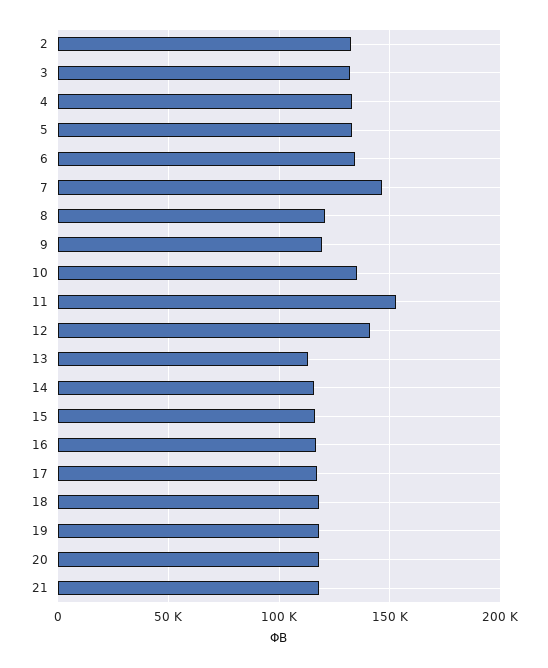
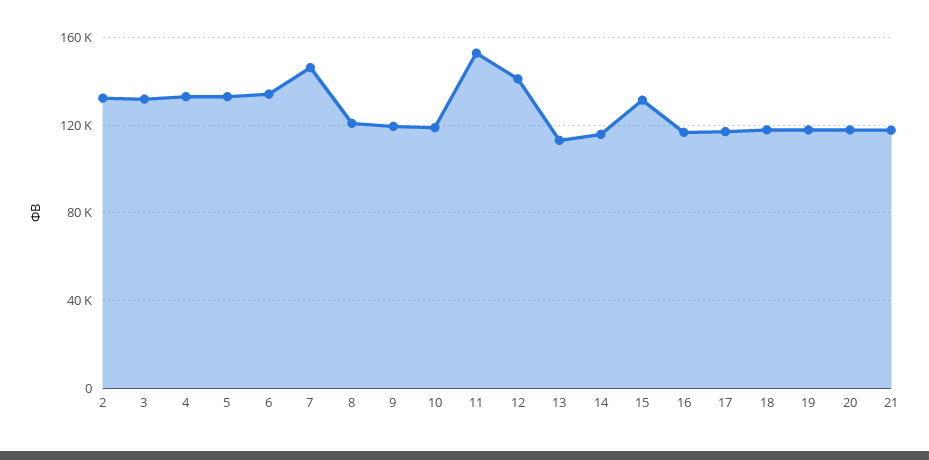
  {
    "2": 130000,
    "3": 130000,
    "4": 135000,
    "5": 135000,
    "6": 135000,
    "7": 145000,
    "8": 120000,
    "9": 120000,
-   "10": 135000,
+   "10": 120000,
    "11": 155000,
    "12": 140000,
    "13": 115000,
    "14": 115000,
-   "15": 115000,
+   "15": 130000,
    "16": 115000,
    "17": 115000,
    "18": 120000,
    "19": 120000,
    "20": 120000,
    "21": 120000
  }

